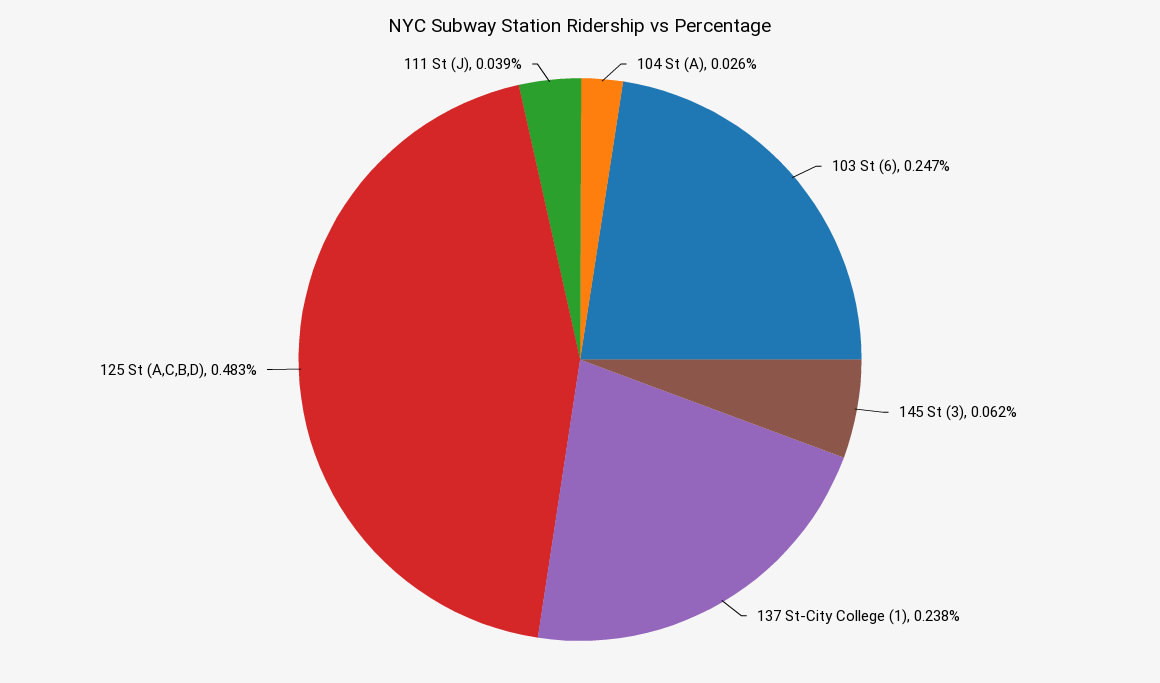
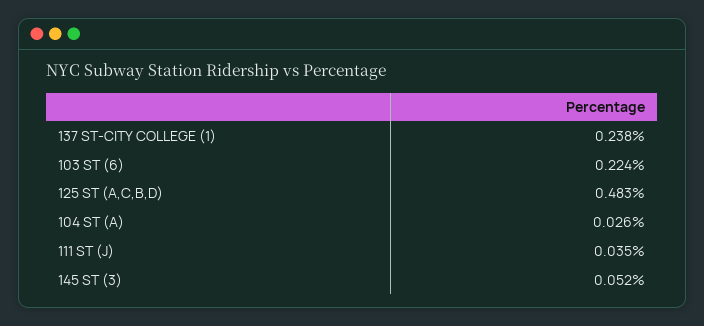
  {
    "104 St (A)": 0.026,
-   "103 St (6)": 0.247,
+   "103 St (6)": 0.224,
-   "145 St (3)": 0.062,
+   "145 St (3)": 0.052,
    "137 St-City College (1)": 0.238,
    "125 St (A,C,B,D)": 0.483,
-   "111 St (J)": 0.039
+   "111 St (J)": 0.035
  }

